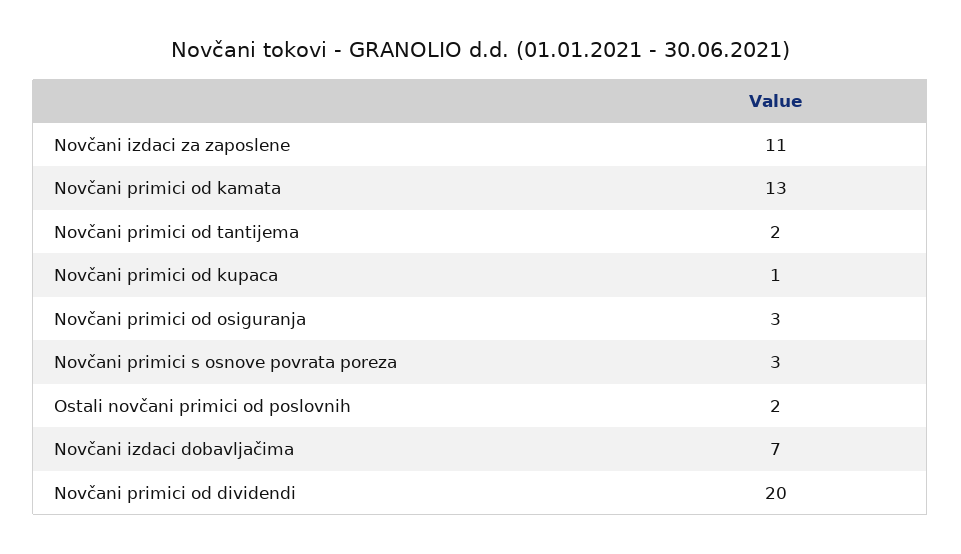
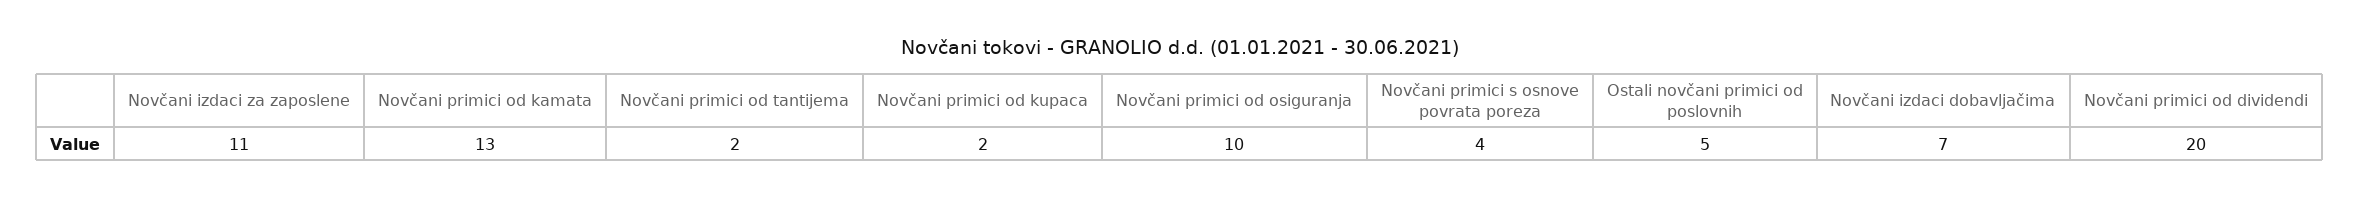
  {
    "Novčani izdaci za zaposlene": 11,
    "Novčani primici od kamata": 13,
    "Novčani primici od tantijema": 2,
-   "Novčani primici od kupaca": 1,
+   "Novčani primici od kupaca": 2,
-   "Novčani primici od osiguranja": 3,
+   "Novčani primici od osiguranja": 10,
-   "Novčani primici s osnove povrata poreza": 3,
+   "Novčani primici s osnove povrata poreza": 4,
-   "Ostali novčani primici od poslovnih": 2,
+   "Ostali novčani primici od poslovnih": 5,
    "Novčani izdaci dobavljačima": 7,
    "Novčani primici od dividendi": 20
  }

